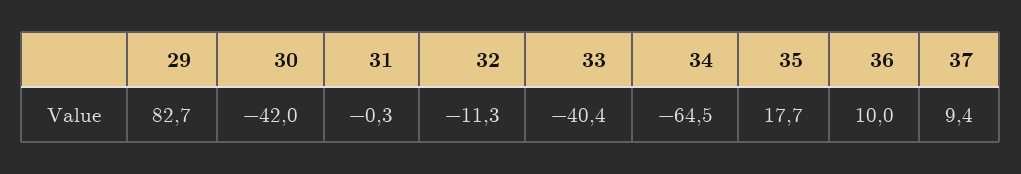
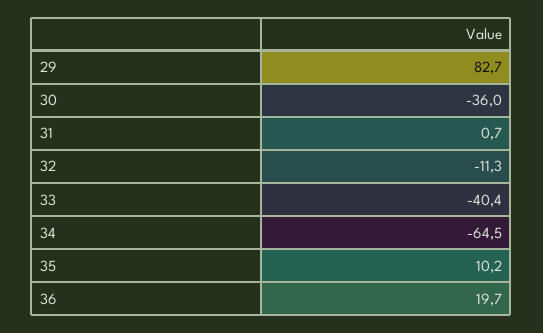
  {
    "29": 82.7,
-   "30": -42,
+   "30": -36,
-   "31": -0.3,
+   "31": 0.7,
    "32": -11.3,
    "33": -40.4,
    "34": -64.5,
-   "35": 17.7,
+   "35": 10.2,
-   "36": 10,
+   "36": 19.7
-   "37": 9.4
  }

